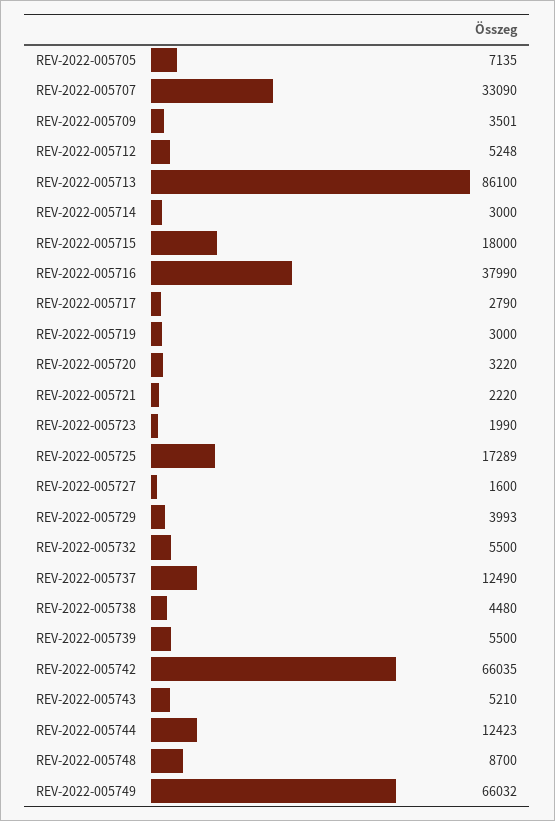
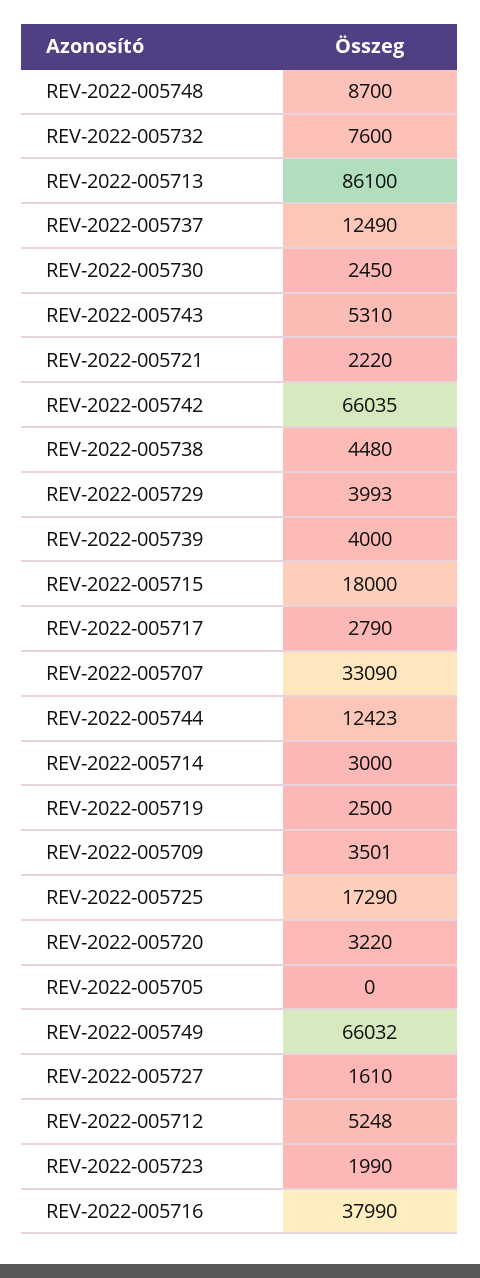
  {
-   "REV-2022-005705": 7135,
+   "REV-2022-005705": 0,
    "REV-2022-005707": 33090,
    "REV-2022-005709": 3501,
    "REV-2022-005712": 5248,
    "REV-2022-005713": 86100,
    "REV-2022-005714": 3000,
    "REV-2022-005715": 18000,
    "REV-2022-005716": 37990,
    "REV-2022-005717": 2790,
-   "REV-2022-005719": 3000,
+   "REV-2022-005719": 2500,
    "REV-2022-005720": 3220,
    "REV-2022-005721": 2220,
    "REV-2022-005723": 1990,
-   "REV-2022-005725": 17289,
+   "REV-2022-005725": 17290,
-   "REV-2022-005727": 1600,
+   "REV-2022-005727": 1610,
    "REV-2022-005729": 3993,
-   "REV-2022-005732": 5500,
+   "REV-2022-005732": 7600,
    "REV-2022-005737": 12490,
    "REV-2022-005738": 4480,
-   "REV-2022-005739": 5500,
+   "REV-2022-005739": 4000,
    "REV-2022-005742": 66035,
-   "REV-2022-005743": 5210,
+   "REV-2022-005743": 5310,
    "REV-2022-005744": 12423,
    "REV-2022-005748": 8700,
-   "REV-2022-005749": 66032
+   "REV-2022-005749": 66032,
+   "REV-2022-005730": 2450
  }

